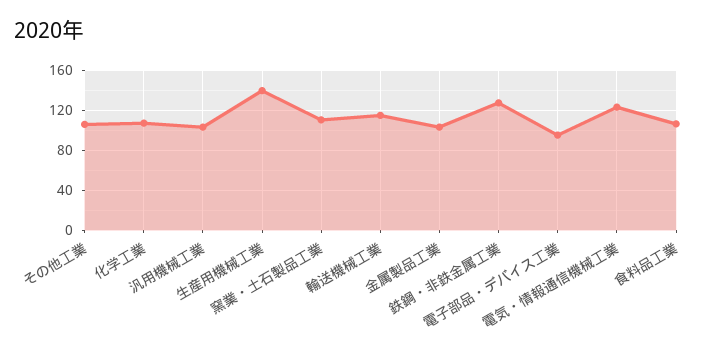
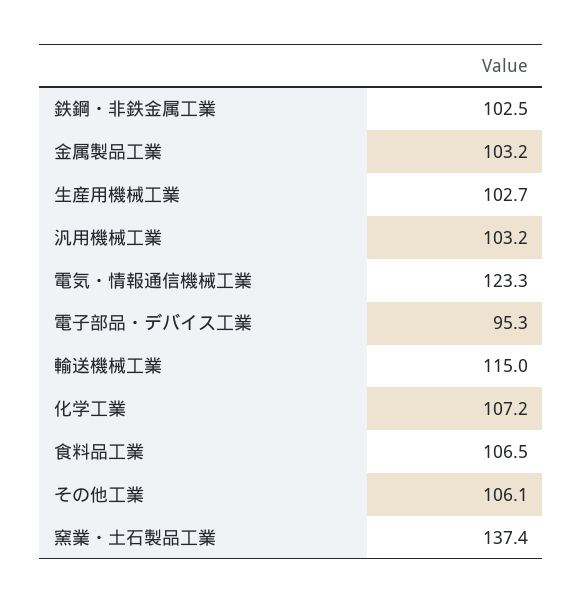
  {
    "その他工業": 106.1,
    "化学工業": 107.2,
    "汎用機械工業": 103.2,
-   "生産用機械工業": 140,
+   "生産用機械工業": 102.7,
-   "窯業・土石製品工業": 110,
+   "窯業・土石製品工業": 137.4,
    "輸送機械工業": 115,
    "金属製品工業": 103.2,
-   "鉄鋼・非鉄金属工業": 130,
+   "鉄鋼・非鉄金属工業": 102.5,
    "電子部品・デバイス工業": 95.3,
    "電気・情報通信機械工業": 123.3,
    "食料品工業": 106.5
  }

